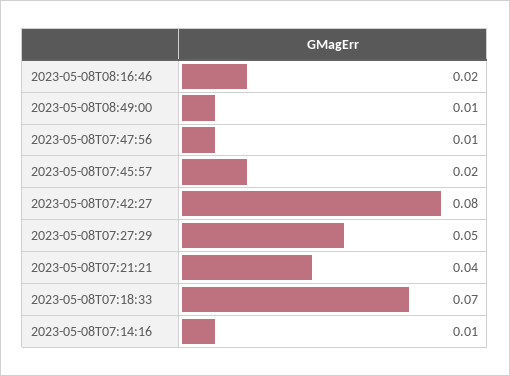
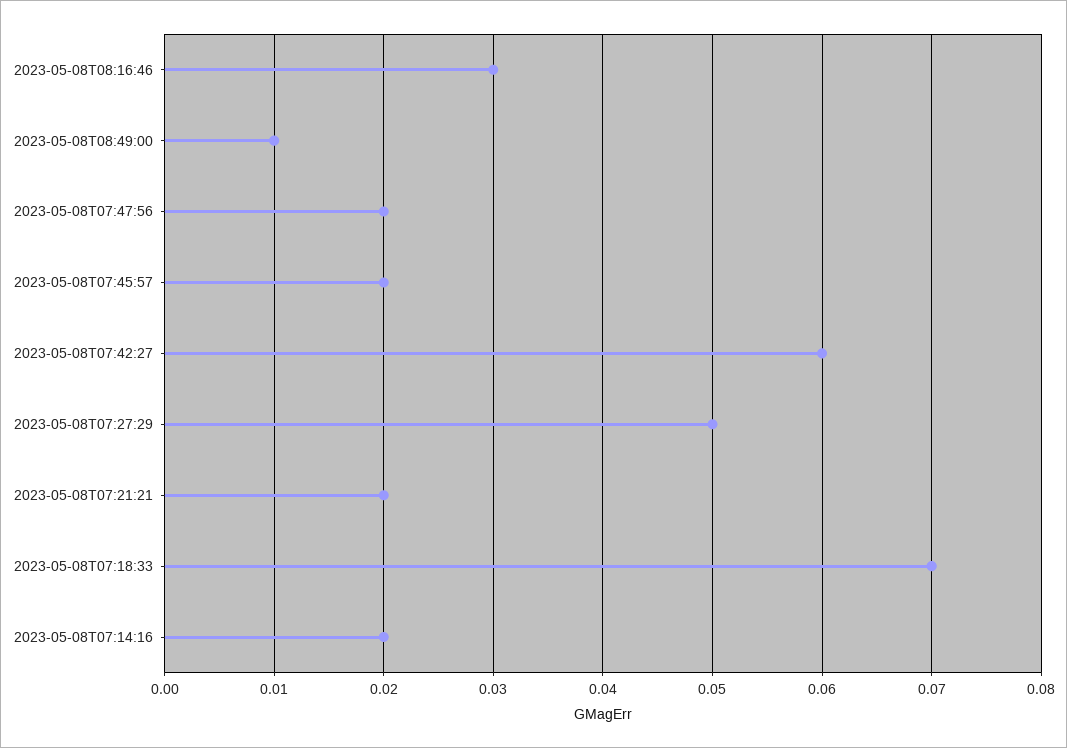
  {
-   "2023-05-08T08:16:46": 0.02,
+   "2023-05-08T08:16:46": 0.03,
    "2023-05-08T08:49:00": 0.01,
-   "2023-05-08T07:47:56": 0.01,
+   "2023-05-08T07:47:56": 0.02,
    "2023-05-08T07:45:57": 0.02,
-   "2023-05-08T07:42:27": 0.08,
+   "2023-05-08T07:42:27": 0.06,
    "2023-05-08T07:27:29": 0.05,
-   "2023-05-08T07:21:21": 0.04,
+   "2023-05-08T07:21:21": 0.02,
    "2023-05-08T07:18:33": 0.07,
-   "2023-05-08T07:14:16": 0.01
+   "2023-05-08T07:14:16": 0.02
  }

